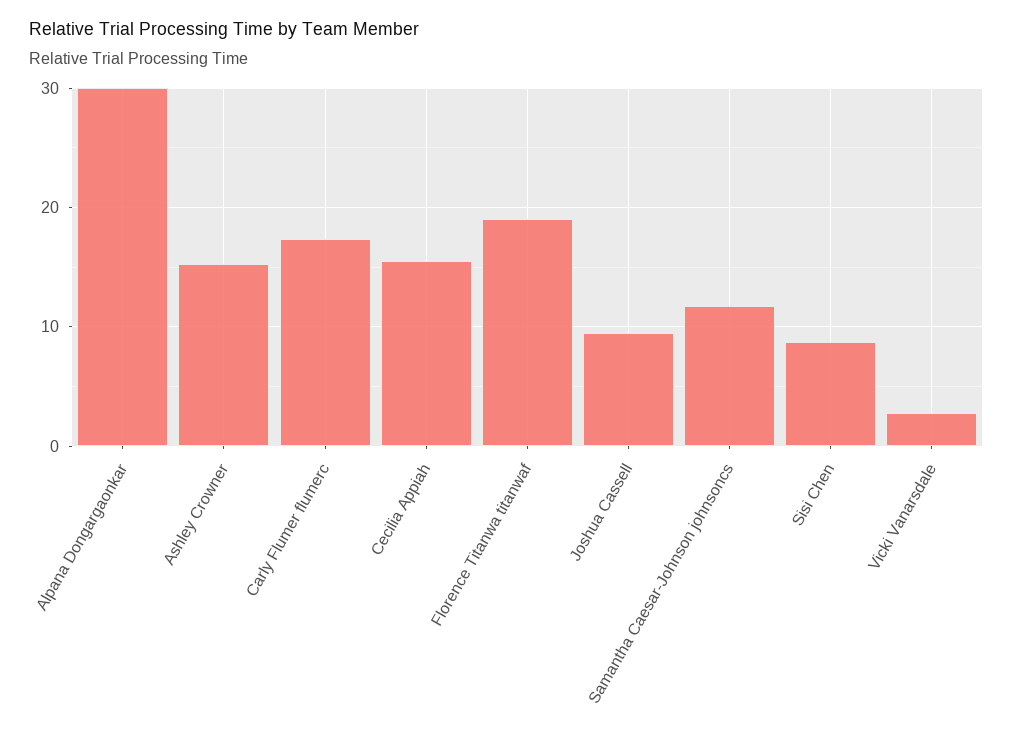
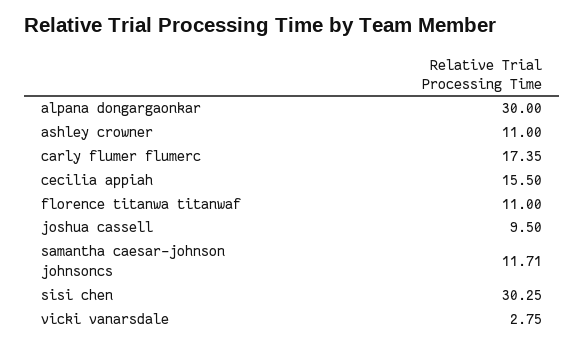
  {
    "Alpana Dongargaonkar": 30,
-   "Ashley Crowner": 15,
+   "Ashley Crowner": 11,
    "Carly Flumer flumerc": 17.35,
    "Cecilia Appiah": 15.5,
-   "Florence Titanwa titanwaf": 19,
+   "Florence Titanwa titanwaf": 11,
    "Joshua Cassell": 9.5,
    "Samantha Caesar-Johnson johnsoncs": 11.71,
-   "Sisi Chen": 9,
+   "Sisi Chen": 30.25,
    "Vicki Vanarsdale": 2.75
  }

